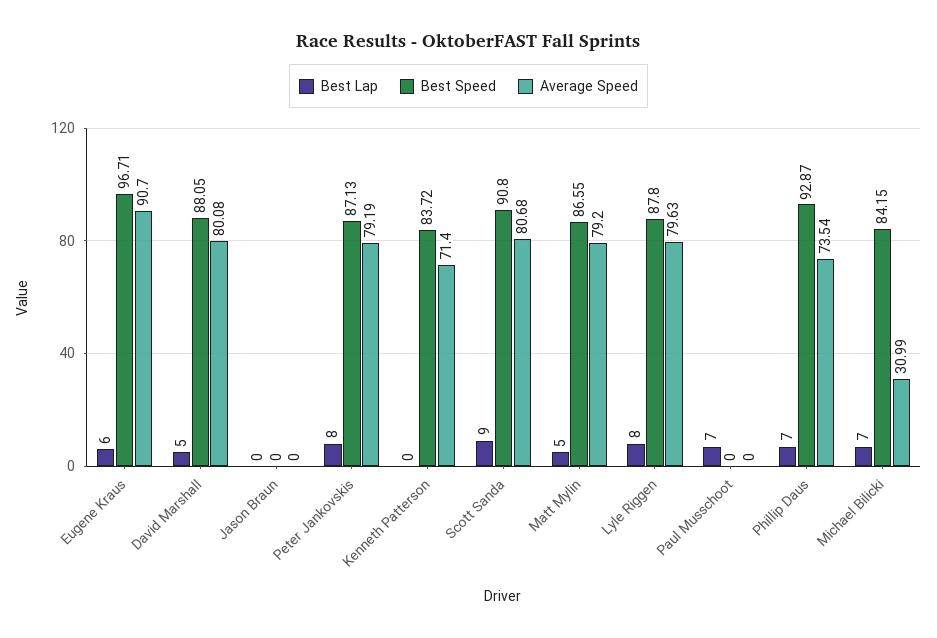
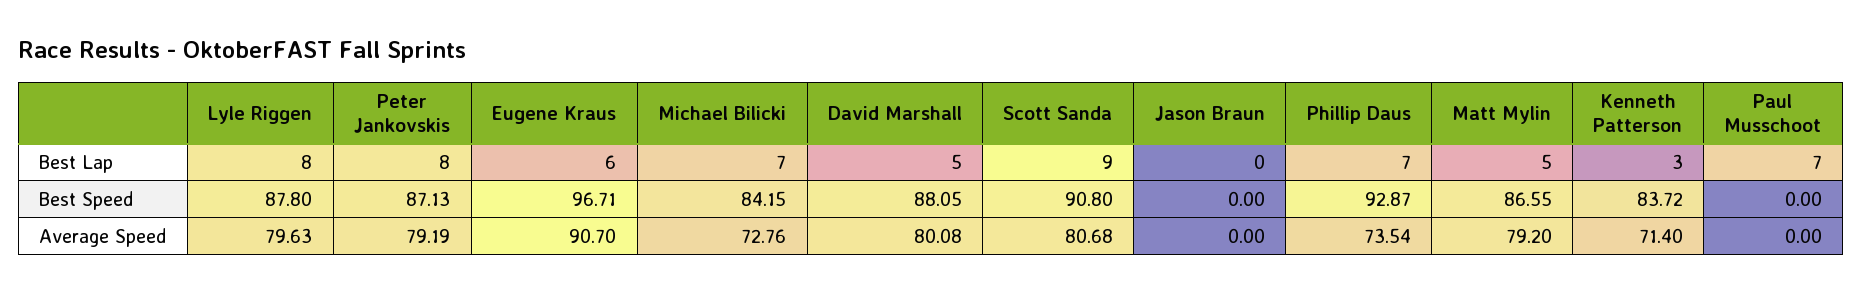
  {
    "Best Lap": {
      "Eugene Kraus": 6,
      "David Marshall": 5,
      "Jason Braun": 0,
      "Peter Jankovskis": 8,
-     "Kenneth Patterson": 0,
+     "Kenneth Patterson": 3,
      "Scott Sanda": 9,
      "Matt Mylin": 5,
      "Lyle Riggen": 8,
      "Paul Musschoot": 7,
      "Phillip Daus": 7,
      "Michael Bilicki": 7
    },
    "Best Speed": {
      "Eugene Kraus": 96.71,
      "David Marshall": 88.05,
      "Jason Braun": 0,
      "Peter Jankovskis": 87.13,
      "Kenneth Patterson": 83.72,
      "Scott Sanda": 90.8,
      "Matt Mylin": 86.55,
      "Lyle Riggen": 87.8,
      "Paul Musschoot": 0,
      "Phillip Daus": 92.87,
      "Michael Bilicki": 84.15
    },
    "Average Speed": {
      "Eugene Kraus": 90.7,
      "David Marshall": 80.08,
      "Jason Braun": 0,
      "Peter Jankovskis": 79.19,
      "Kenneth Patterson": 71.4,
      "Scott Sanda": 80.68,
      "Matt Mylin": 79.2,
      "Lyle Riggen": 79.63,
      "Paul Musschoot": 0,
      "Phillip Daus": 73.54,
-     "Michael Bilicki": 30.99
+     "Michael Bilicki": 72.76
    }
  }

